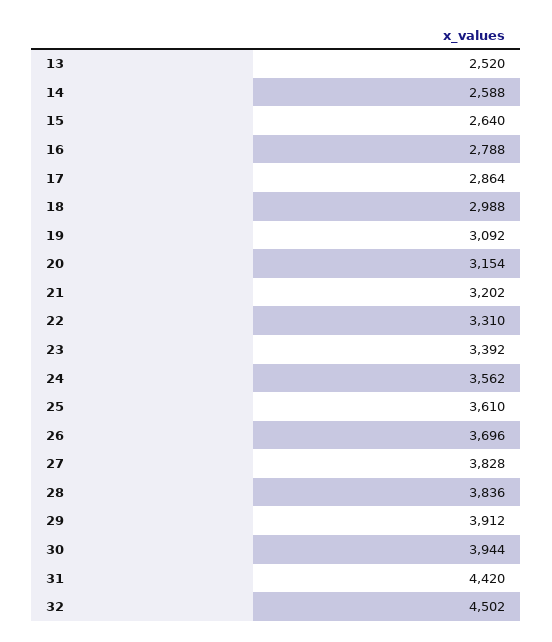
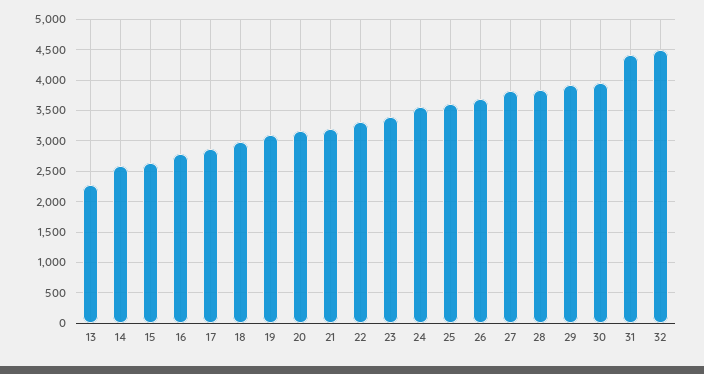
  {
-   "13": 2520,
+   "13": 2300,
    "14": 2588,
    "15": 2640,
    "16": 2788,
    "17": 2864,
    "18": 2988,
    "19": 3092,
    "20": 3154,
    "21": 3202,
    "22": 3310,
    "23": 3392,
    "24": 3562,
    "25": 3610,
    "26": 3696,
    "27": 3828,
    "28": 3836,
    "29": 3912,
    "30": 3944,
    "31": 4420,
    "32": 4502
  }

